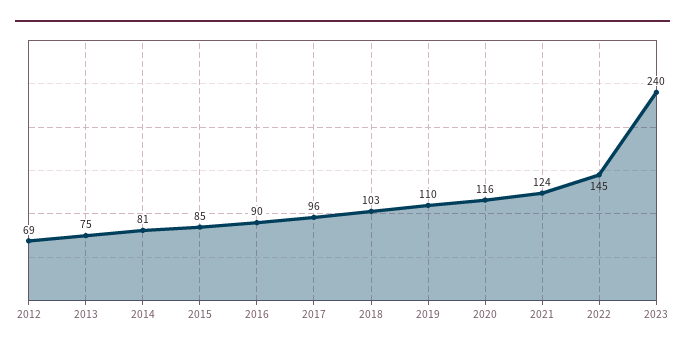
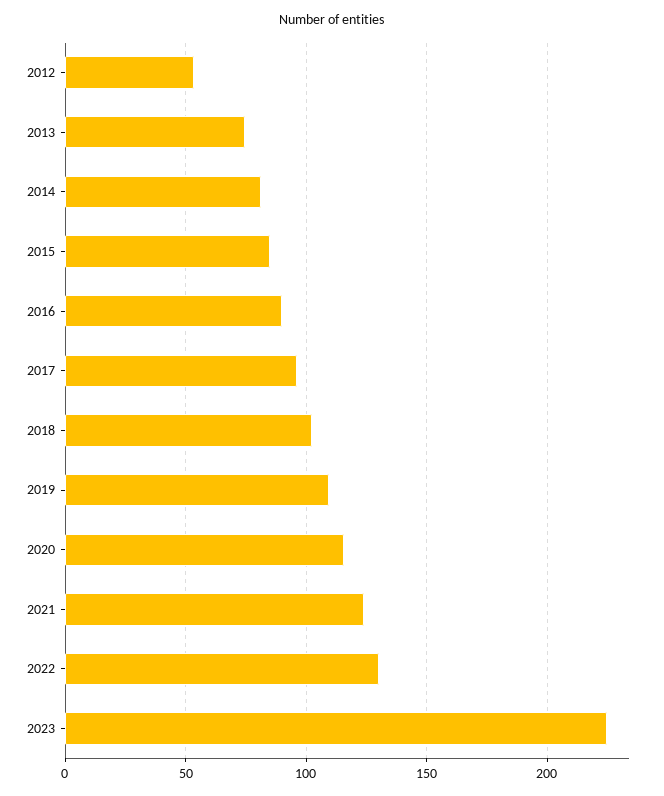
  {
-   "2012": 69,
+   "2012": 55,
    "2013": 75,
    "2014": 81,
    "2015": 85,
    "2016": 90,
    "2017": 96,
    "2018": 103,
    "2019": 110,
    "2020": 116,
    "2021": 124,
-   "2022": 145,
+   "2022": 130,
-   "2023": 240
+   "2023": 225
  }

